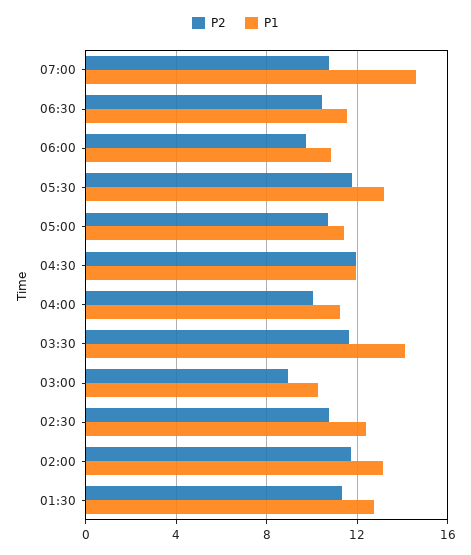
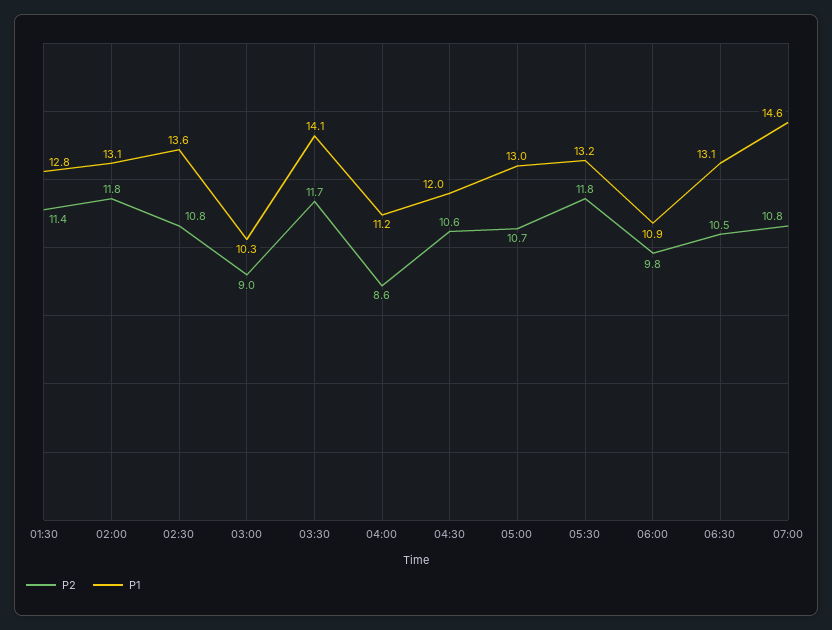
  {
    "P2": {
      "07:00": 10.8,
      "06:30": 10.5,
      "06:00": 9.8,
      "05:30": 11.8,
      "05:00": 10.7,
-     "04:30": 12,
+     "04:30": 10.6,
-     "04:00": 10,
+     "04:00": 8.6,
      "03:30": 11.7,
      "03:00": 9,
      "02:30": 10.8,
      "02:00": 11.8,
      "01:30": 11.4
    },
    "P1": {
      "07:00": 14.6,
-     "06:30": 11.5,
+     "06:30": 13.1,
      "06:00": 10.9,
      "05:30": 13.2,
-     "05:00": 11.5,
+     "05:00": 13,
      "04:30": 12,
      "04:00": 11.2,
      "03:30": 14.1,
      "03:00": 10.3,
-     "02:30": 12.5,
+     "02:30": 13.6,
      "02:00": 13.1,
      "01:30": 12.8
    }
  }

